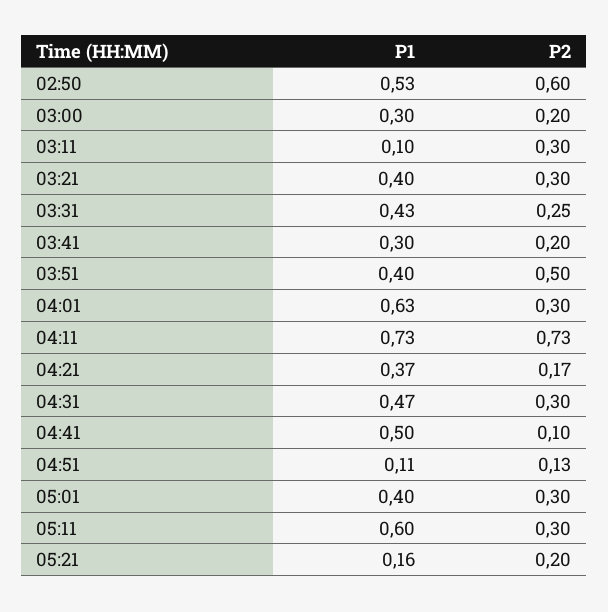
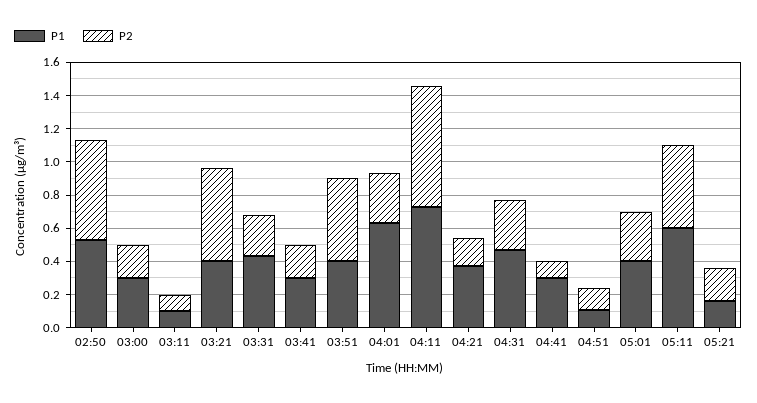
  {
    "P1": {
      "02:50": 0.53,
      "03:00": 0.3,
      "03:11": 0.1,
      "03:21": 0.4,
      "03:31": 0.43,
      "03:41": 0.3,
      "03:51": 0.4,
      "04:01": 0.63,
      "04:11": 0.73,
      "04:21": 0.37,
      "04:31": 0.47,
-     "04:41": 0.5,
+     "04:41": 0.3,
      "04:51": 0.11,
      "05:01": 0.4,
      "05:11": 0.6,
      "05:21": 0.16
    },
    "P2": {
      "02:50": 0.6,
      "03:00": 0.2,
-     "03:11": 0.3,
+     "03:11": 0.1,
-     "03:21": 0.3,
+     "03:21": 0.55,
      "03:31": 0.25,
      "03:41": 0.2,
      "03:51": 0.5,
      "04:01": 0.3,
      "04:11": 0.73,
      "04:21": 0.17,
      "04:31": 0.3,
      "04:41": 0.1,
      "04:51": 0.13,
      "05:01": 0.3,
-     "05:11": 0.3,
+     "05:11": 0.5,
      "05:21": 0.2
    }
  }

